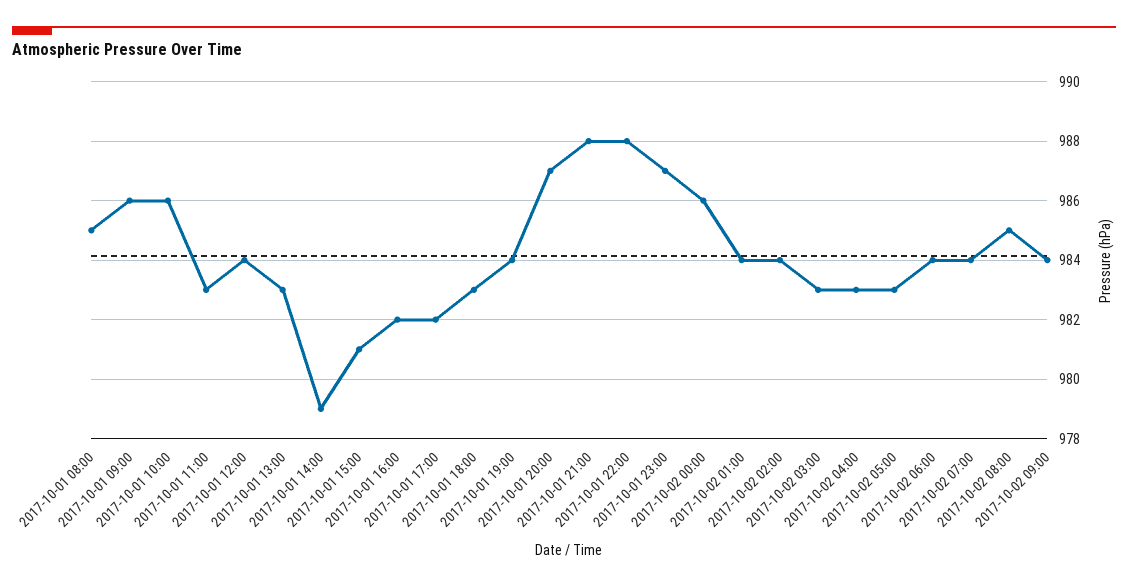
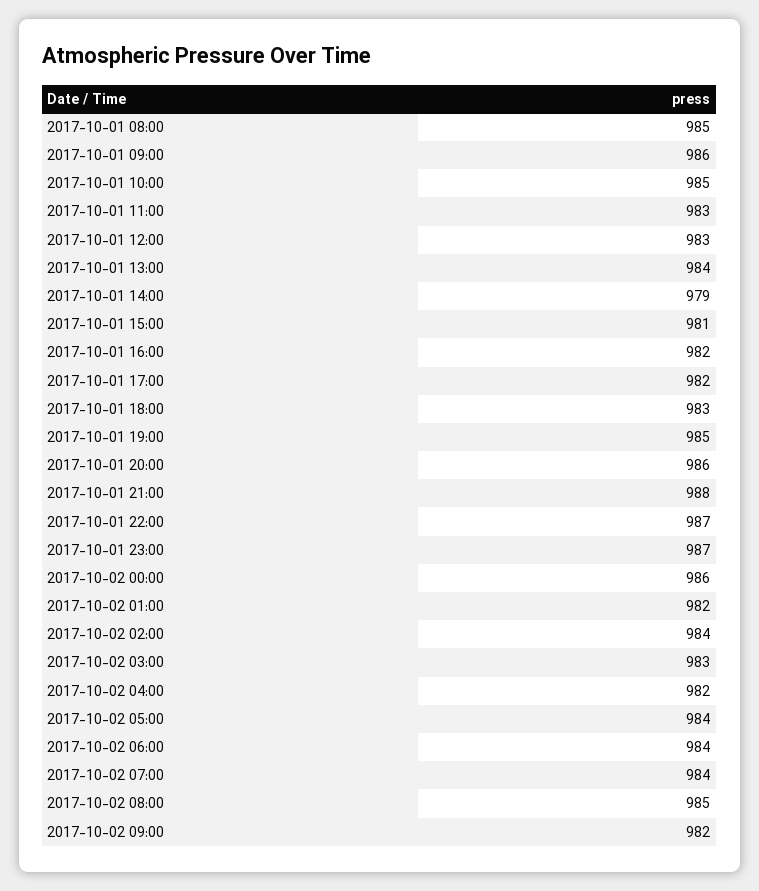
  {
    "2017-10-01 08:00": 985,
    "2017-10-01 09:00": 986,
-   "2017-10-01 10:00": 986,
+   "2017-10-01 10:00": 985,
    "2017-10-01 11:00": 983,
-   "2017-10-01 12:00": 984,
+   "2017-10-01 12:00": 983,
-   "2017-10-01 13:00": 983,
+   "2017-10-01 13:00": 984,
    "2017-10-01 14:00": 979,
    "2017-10-01 15:00": 981,
    "2017-10-01 16:00": 982,
    "2017-10-01 17:00": 982,
    "2017-10-01 18:00": 983,
-   "2017-10-01 19:00": 984,
+   "2017-10-01 19:00": 985,
-   "2017-10-01 20:00": 987,
+   "2017-10-01 20:00": 986,
    "2017-10-01 21:00": 988,
-   "2017-10-01 22:00": 988,
+   "2017-10-01 22:00": 987,
    "2017-10-01 23:00": 987,
    "2017-10-02 00:00": 986,
-   "2017-10-02 01:00": 984,
+   "2017-10-02 01:00": 982,
    "2017-10-02 02:00": 984,
    "2017-10-02 03:00": 983,
-   "2017-10-02 04:00": 983,
+   "2017-10-02 04:00": 982,
-   "2017-10-02 05:00": 983,
+   "2017-10-02 05:00": 984,
    "2017-10-02 06:00": 984,
    "2017-10-02 07:00": 984,
    "2017-10-02 08:00": 985,
-   "2017-10-02 09:00": 984
+   "2017-10-02 09:00": 982
  }

